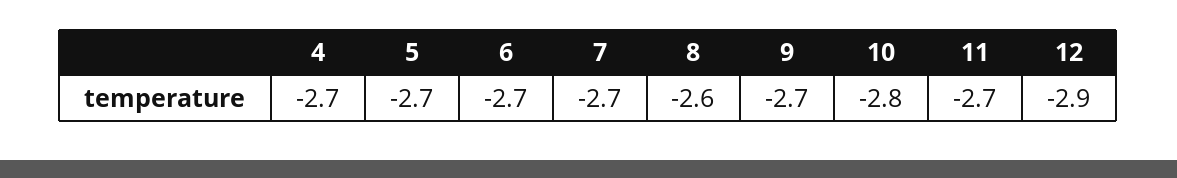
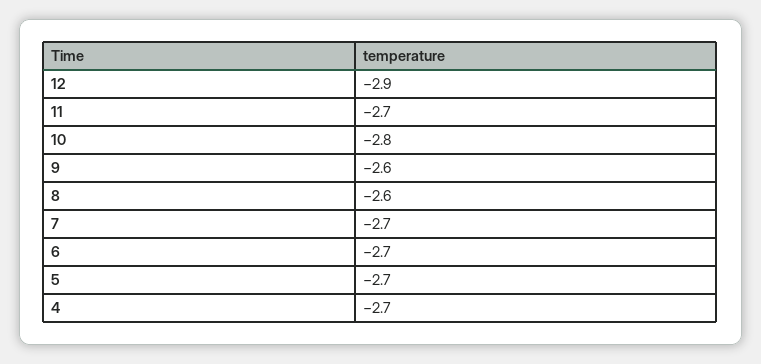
  {
    "4": -2.7,
    "5": -2.7,
    "6": -2.7,
    "7": -2.7,
    "8": -2.6,
-   "9": -2.7,
+   "9": -2.6,
    "10": -2.8,
    "11": -2.7,
    "12": -2.9
  }

